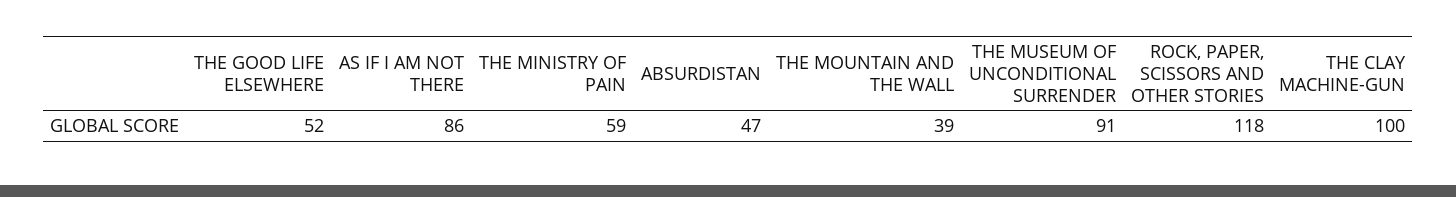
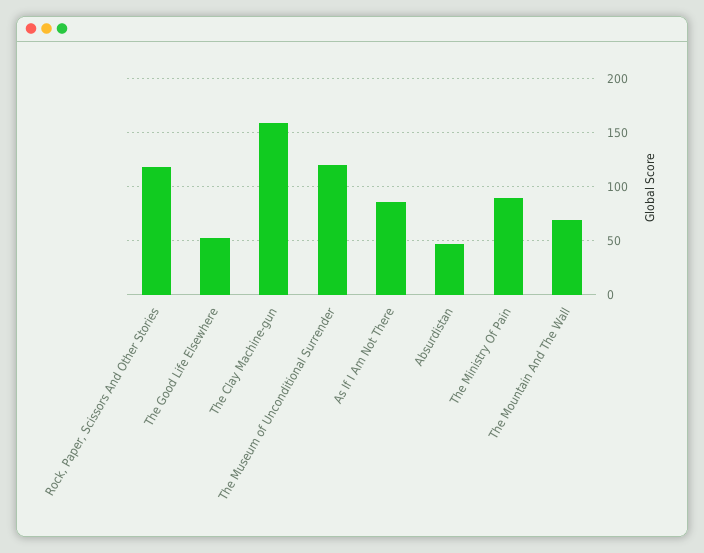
  {
    "THE GOOD LIFE ELSEWHERE": 52,
    "AS IF I AM NOT THERE": 86,
-   "THE MINISTRY OF PAIN": 59,
+   "THE MINISTRY OF PAIN": 90,
    "ABSURDISTAN": 47,
-   "THE MOUNTAIN AND THE WALL": 39,
+   "THE MOUNTAIN AND THE WALL": 70,
-   "THE MUSEUM OF UNCONDITIONAL SURRENDER": 91,
+   "THE MUSEUM OF UNCONDITIONAL SURRENDER": 120,
    "ROCK, PAPER, SCISSORS AND OTHER STORIES": 118,
-   "THE CLAY MACHINE-GUN": 100
+   "THE CLAY MACHINE-GUN": 160
  }

